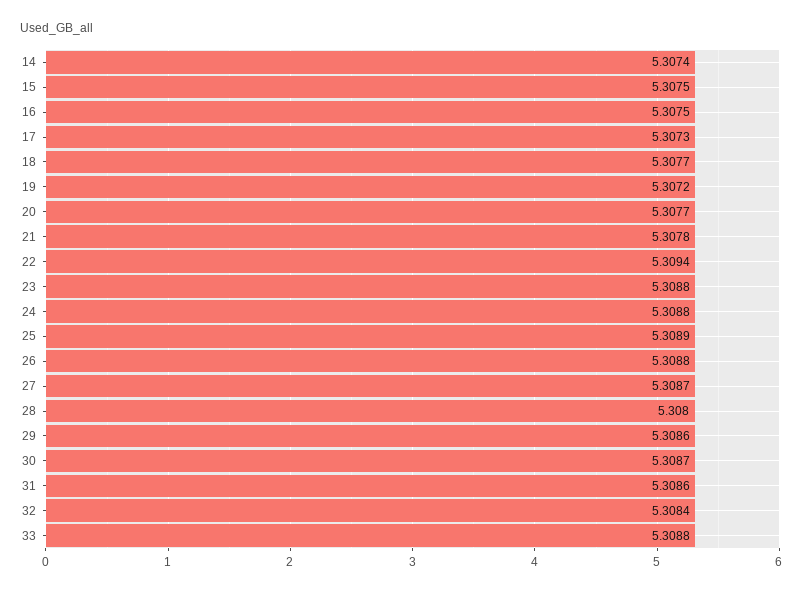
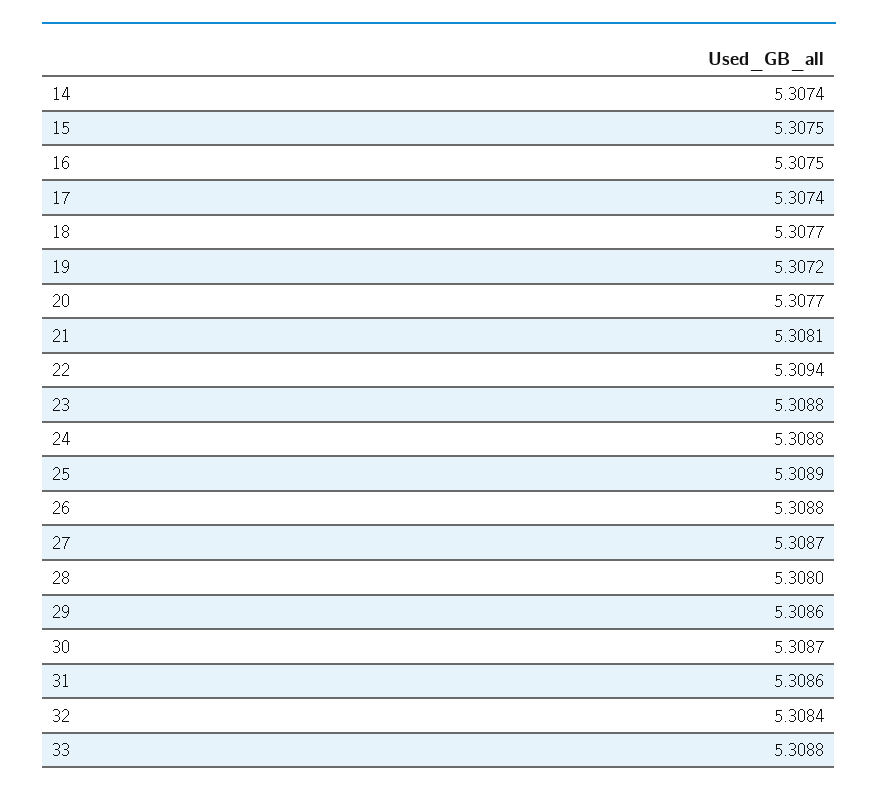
  {
    "14": 5.3074,
    "15": 5.3075,
    "16": 5.3075,
-   "17": 5.3073,
+   "17": 5.3074,
    "18": 5.3077,
    "19": 5.3072,
    "20": 5.3077,
-   "21": 5.3078,
+   "21": 5.3081,
    "22": 5.3094,
    "23": 5.3088,
    "24": 5.3088,
    "25": 5.3089,
    "26": 5.3088,
    "27": 5.3087,
    "28": 5.308,
    "29": 5.3086,
    "30": 5.3087,
    "31": 5.3086,
    "32": 5.3084,
    "33": 5.3088
  }

